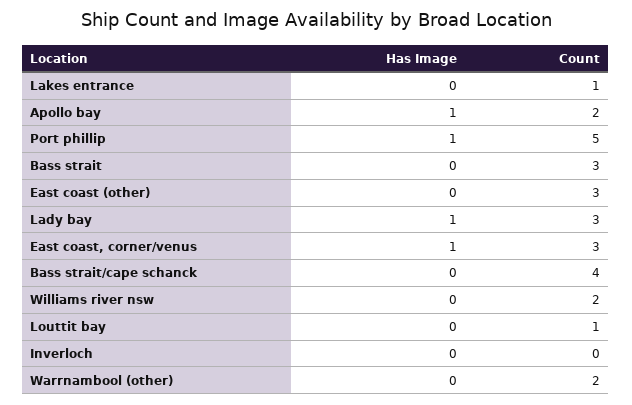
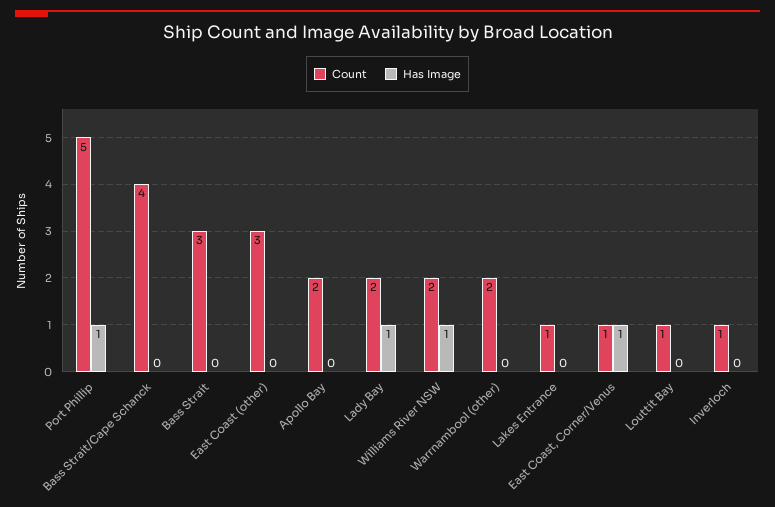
  {
    "Has Image": {
      "Lakes entrance": 0,
-     "Apollo bay": 1,
+     "Apollo bay": 0,
      "Port phillip": 1,
      "Bass strait": 0,
      "East coast (other)": 0,
      "Lady bay": 1,
      "East coast, corner/venus": 1,
      "Bass strait/cape schanck": 0,
-     "Williams river nsw": 0,
+     "Williams river nsw": 1,
      "Louttit bay": 0,
      "Inverloch": 0,
      "Warrnambool (other)": 0
    },
    "Count": {
      "Lakes entrance": 1,
      "Apollo bay": 2,
      "Port phillip": 5,
      "Bass strait": 3,
      "East coast (other)": 3,
-     "Lady bay": 3,
+     "Lady bay": 2,
-     "East coast, corner/venus": 3,
+     "East coast, corner/venus": 1,
      "Bass strait/cape schanck": 4,
      "Williams river nsw": 2,
      "Louttit bay": 1,
-     "Inverloch": 0,
+     "Inverloch": 1,
      "Warrnambool (other)": 2
    }
  }

